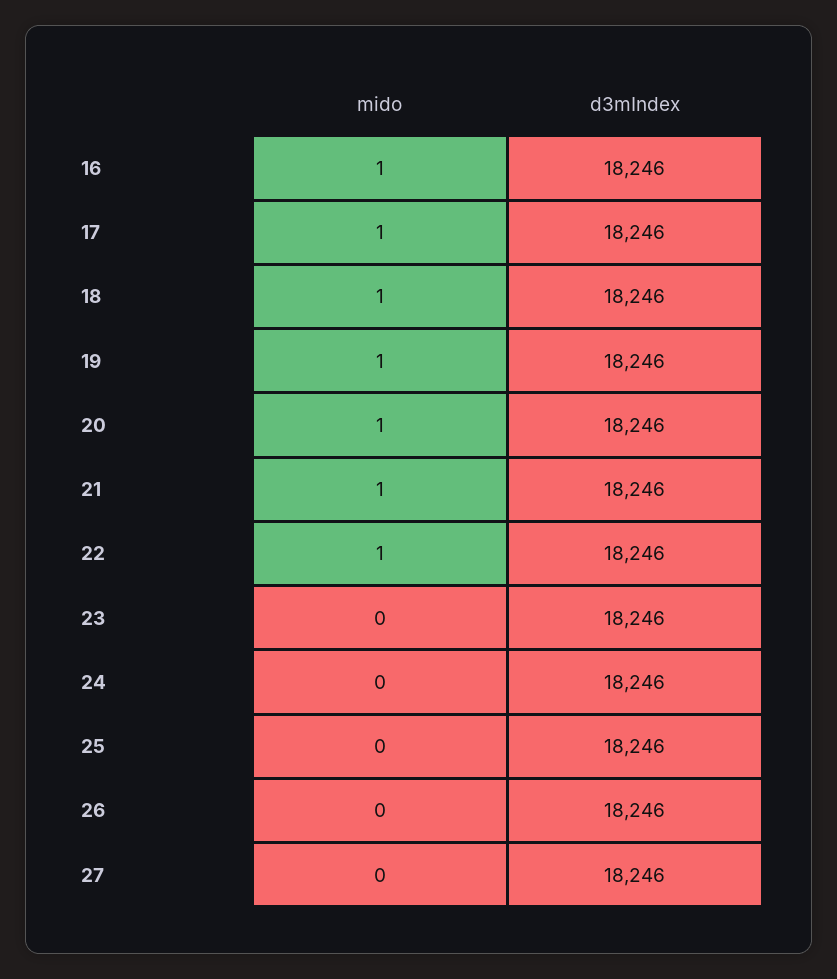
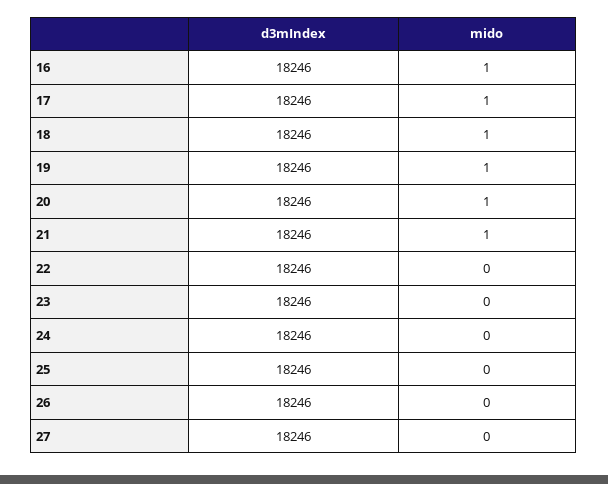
  {
    "mido": {
      "16": 1,
      "17": 1,
      "18": 1,
      "19": 1,
      "20": 1,
      "21": 1,
-     "22": 1,
+     "22": 0,
      "23": 0,
      "24": 0,
      "25": 0,
      "26": 0,
      "27": 0
    },
    "d3mIndex": {
      "16": 18246,
      "17": 18246,
      "18": 18246,
      "19": 18246,
      "20": 18246,
      "21": 18246,
      "22": 18246,
      "23": 18246,
      "24": 18246,
      "25": 18246,
      "26": 18246,
      "27": 18246
    }
  }

